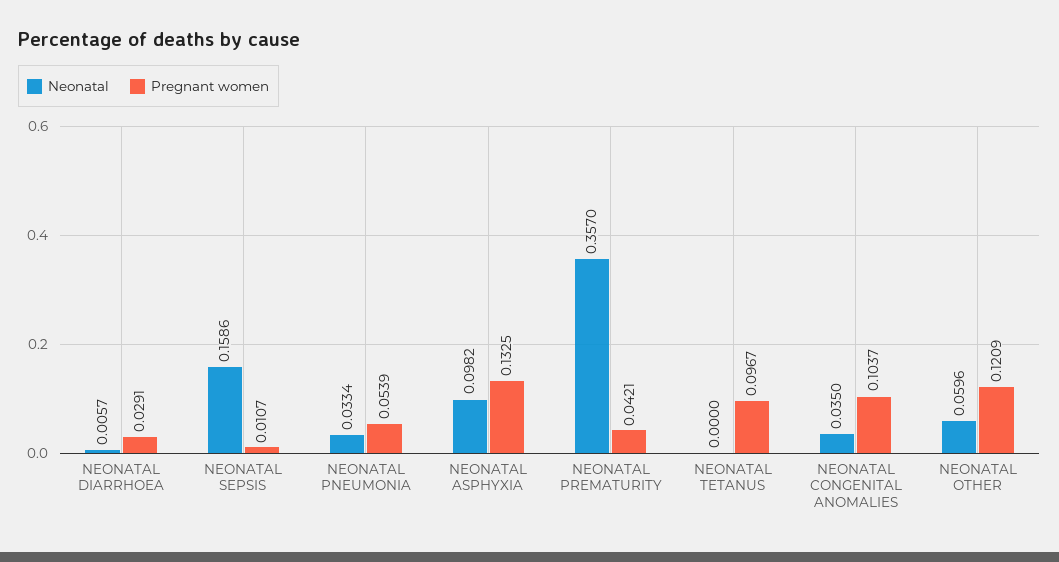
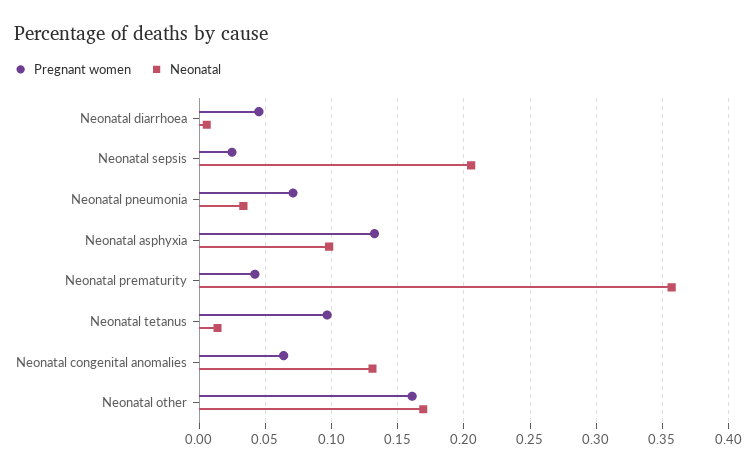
  {
    "Neonatal": {
      "NEONATAL DIARRHOEA": 0.0057,
-     "NEONATAL SEPSIS": 0.1586,
+     "NEONATAL SEPSIS": 0.205,
      "NEONATAL PNEUMONIA": 0.0334,
      "NEONATAL ASPHYXIA": 0.0982,
      "NEONATAL PREMATURITY": 0.357,
-     "NEONATAL TETANUS": 0,
+     "NEONATAL TETANUS": 0.015,
-     "NEONATAL CONGENITAL ANOMALIES": 0.035,
+     "NEONATAL CONGENITAL ANOMALIES": 0.13,
-     "NEONATAL OTHER": 0.0596
+     "NEONATAL OTHER": 0.17
    },
    "Pregnant women": {
-     "NEONATAL DIARRHOEA": 0.0291,
+     "NEONATAL DIARRHOEA": 0.045,
-     "NEONATAL SEPSIS": 0.0107,
+     "NEONATAL SEPSIS": 0.025,
-     "NEONATAL PNEUMONIA": 0.0539,
+     "NEONATAL PNEUMONIA": 0.07,
      "NEONATAL ASPHYXIA": 0.1325,
      "NEONATAL PREMATURITY": 0.0421,
      "NEONATAL TETANUS": 0.0967,
-     "NEONATAL CONGENITAL ANOMALIES": 0.1037,
+     "NEONATAL CONGENITAL ANOMALIES": 0.065,
-     "NEONATAL OTHER": 0.1209
+     "NEONATAL OTHER": 0.16
    }
  }

